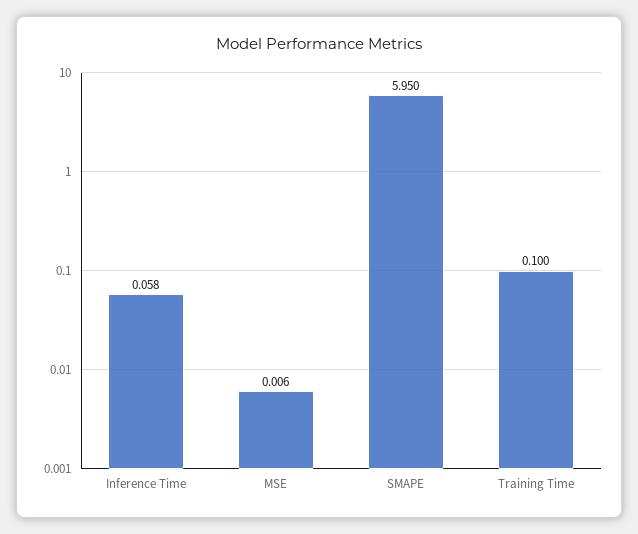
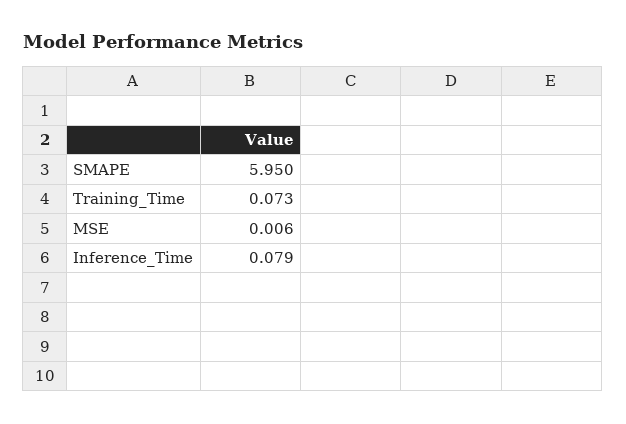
  {
-   "Inference Time": 0.058,
+   "Inference Time": 0.079,
    "MSE": 0.006,
    "SMAPE": 5.95,
-   "Training Time": 0.1
+   "Training Time": 0.073
  }

